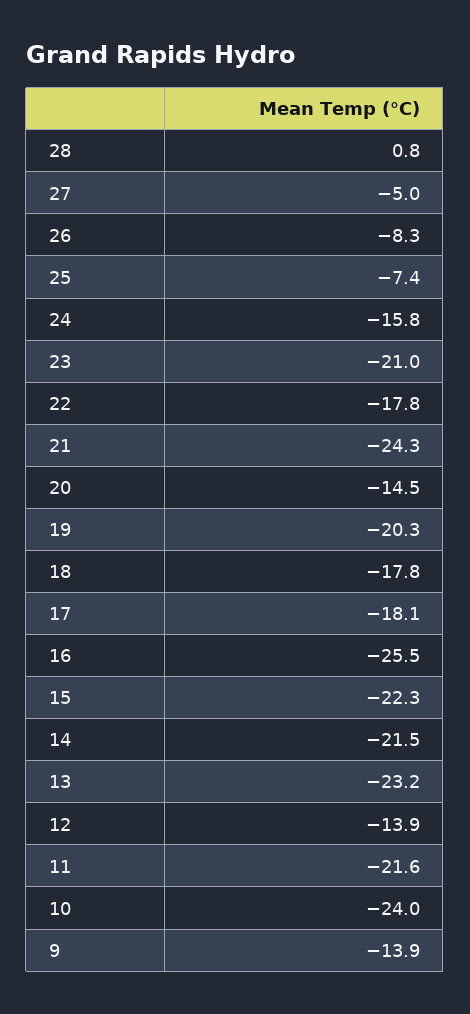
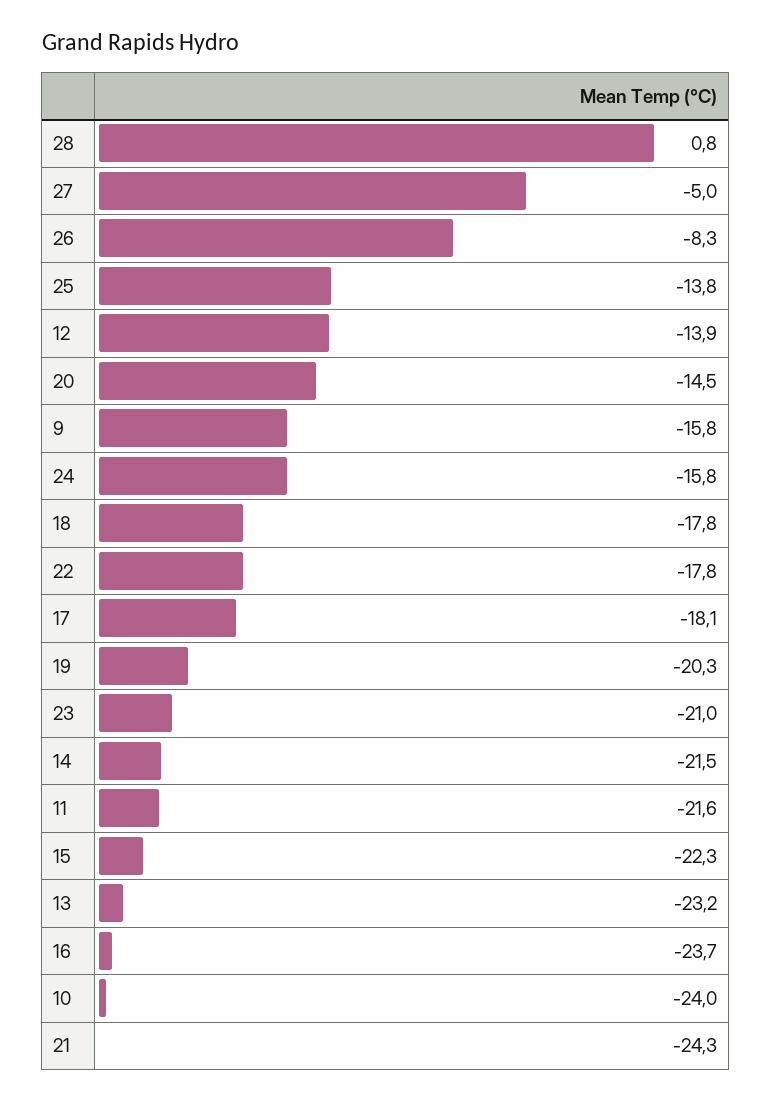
  {
    "28": 0.8,
    "27": -5,
    "26": -8.3,
-   "25": -7.4,
+   "25": -13.8,
    "24": -15.8,
    "23": -21,
    "22": -17.8,
    "21": -24.3,
    "20": -14.5,
    "19": -20.3,
    "18": -17.8,
    "17": -18.1,
-   "16": -25.5,
+   "16": -23.7,
    "15": -22.3,
    "14": -21.5,
    "13": -23.2,
    "12": -13.9,
    "11": -21.6,
    "10": -24,
-   "9": -13.9
+   "9": -15.8
  }

